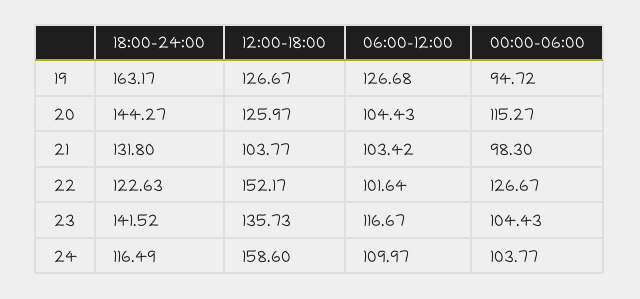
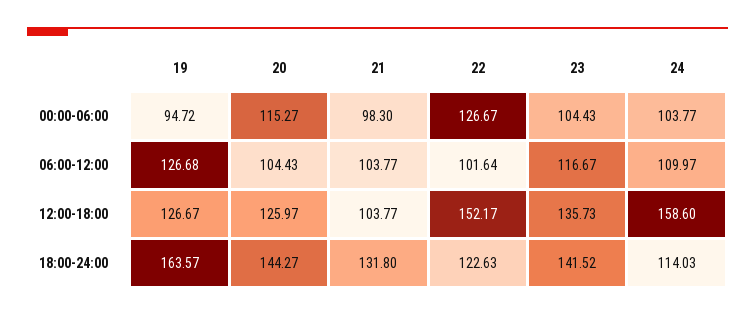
  {
    "18:00-24:00": {
-     "19": 163.17,
+     "19": 163.57,
      "20": 144.27,
      "21": 131.8,
      "22": 122.63,
      "23": 141.52,
-     "24": 116.49
+     "24": 114.03
    },
    "12:00-18:00": {
      "19": 126.67,
      "20": 125.97,
      "21": 103.77,
      "22": 152.17,
      "23": 135.73,
      "24": 158.6
    },
    "06:00-12:00": {
      "19": 126.68,
      "20": 104.43,
-     "21": 103.42,
+     "21": 103.77,
      "22": 101.64,
      "23": 116.67,
      "24": 109.97
    },
    "00:00-06:00": {
      "19": 94.72,
      "20": 115.27,
      "21": 98.3,
      "22": 126.67,
      "23": 104.43,
      "24": 103.77
    }
  }

